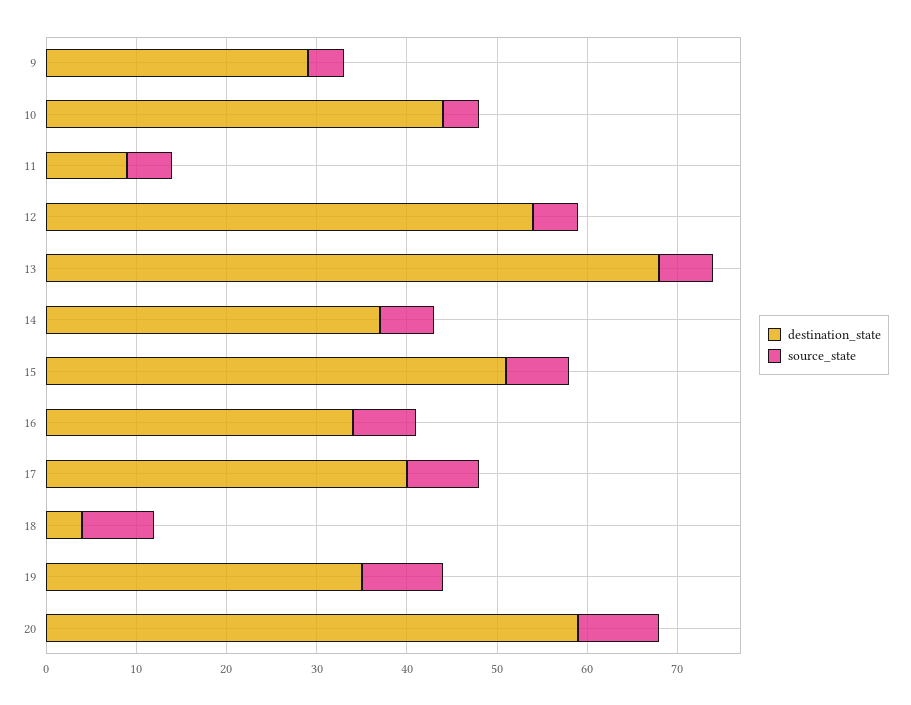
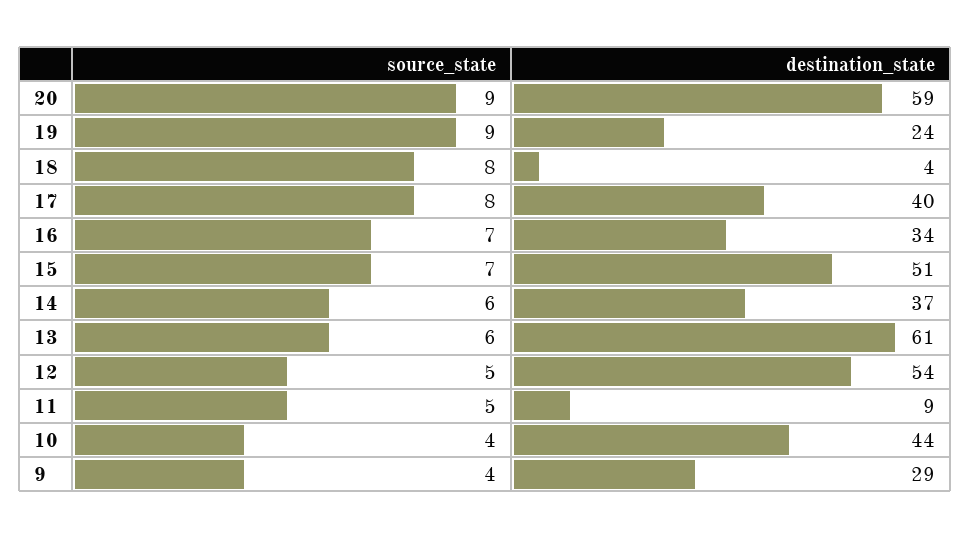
  {
    "destination_state": {
      "9": 29,
      "10": 44,
      "11": 9,
      "12": 54,
-     "13": 68,
+     "13": 61,
      "14": 37,
      "15": 51,
      "16": 34,
      "17": 40,
      "18": 4,
-     "19": 35,
+     "19": 24,
      "20": 59
    },
    "source_state": {
      "9": 4,
      "10": 4,
      "11": 5,
      "12": 5,
      "13": 6,
      "14": 6,
      "15": 7,
      "16": 7,
      "17": 8,
      "18": 8,
      "19": 9,
      "20": 9
    }
  }

